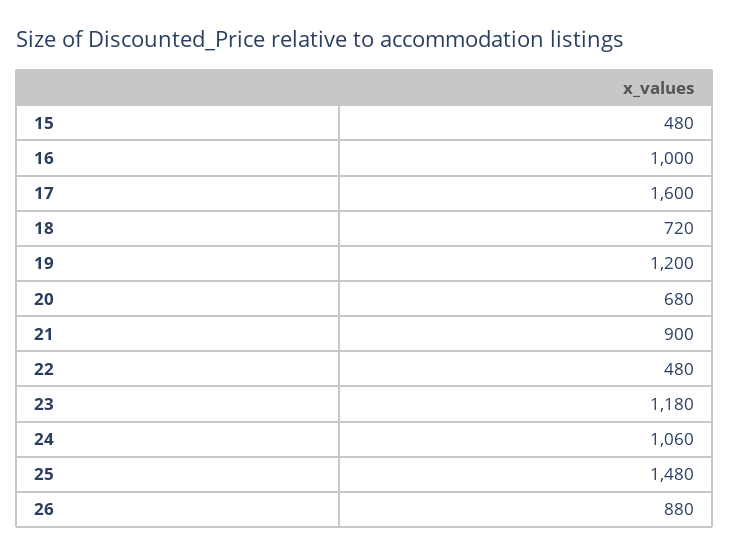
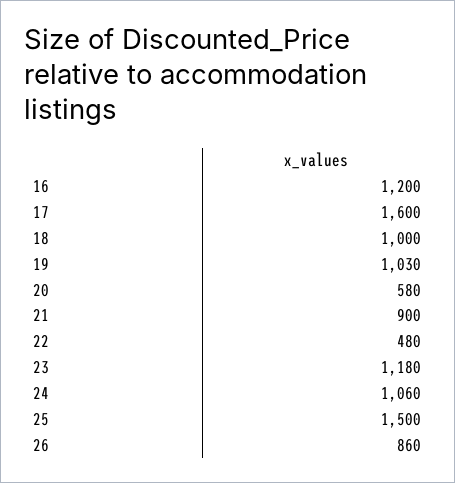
  {
-   "15": 480,
-   "16": 1000,
+   "16": 1200,
    "17": 1600,
-   "18": 720,
+   "18": 1000,
-   "19": 1200,
+   "19": 1030,
-   "20": 680,
+   "20": 580,
    "21": 900,
    "22": 480,
    "23": 1180,
    "24": 1060,
-   "25": 1480,
+   "25": 1500,
-   "26": 880
+   "26": 860
  }

